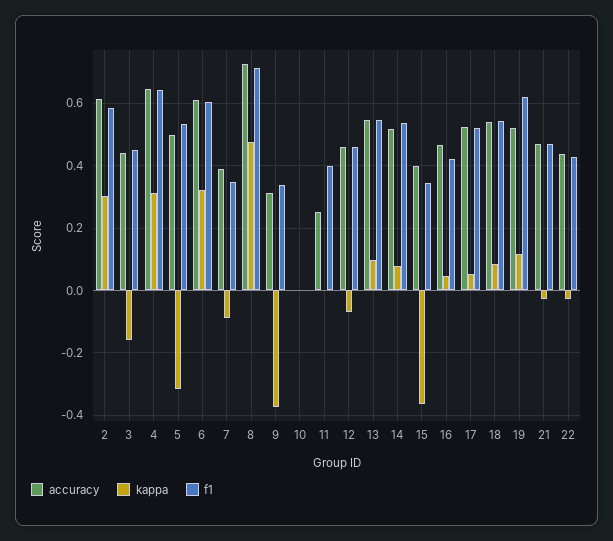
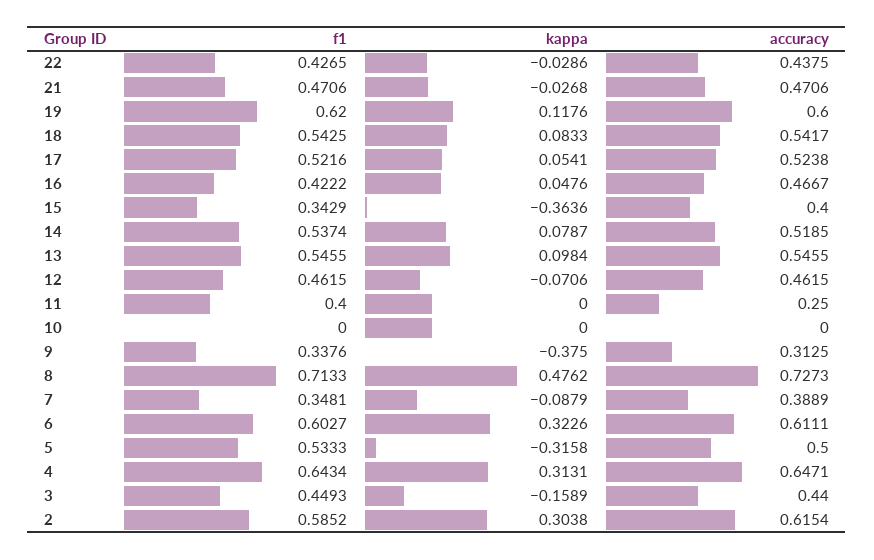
  {
    "accuracy": {
      "2": 0.6154,
      "3": 0.44,
      "4": 0.6471,
      "5": 0.5,
      "6": 0.6111,
      "7": 0.3889,
      "8": 0.7273,
      "9": 0.3125,
      "10": 0,
      "11": 0.25,
      "12": 0.4615,
      "13": 0.5455,
      "14": 0.5185,
      "15": 0.4,
      "16": 0.4667,
      "17": 0.5238,
      "18": 0.5417,
-     "19": 0.52,
+     "19": 0.6,
      "21": 0.4706,
      "22": 0.4375
    },
    "kappa": {
      "2": 0.3038,
      "3": -0.1589,
      "4": 0.3131,
      "5": -0.3158,
      "6": 0.3226,
      "7": -0.0879,
      "8": 0.4762,
      "9": -0.375,
      "10": 0,
      "11": 0,
      "12": -0.0706,
      "13": 0.0984,
      "14": 0.0787,
      "15": -0.3636,
      "16": 0.0476,
      "17": 0.0541,
      "18": 0.0833,
      "19": 0.1176,
      "21": -0.0268,
      "22": -0.0286
    },
    "f1": {
      "2": 0.5852,
      "3": 0.4493,
      "4": 0.6434,
      "5": 0.5333,
      "6": 0.6027,
      "7": 0.3481,
      "8": 0.7133,
      "9": 0.3376,
      "10": 0,
      "11": 0.4,
      "12": 0.4615,
      "13": 0.5455,
      "14": 0.5374,
      "15": 0.3429,
      "16": 0.4222,
      "17": 0.5216,
      "18": 0.5425,
      "19": 0.62,
      "21": 0.4706,
      "22": 0.4265
    }
  }

